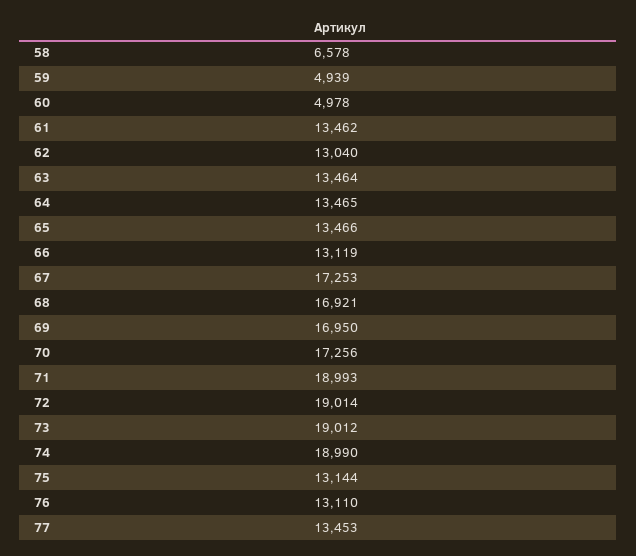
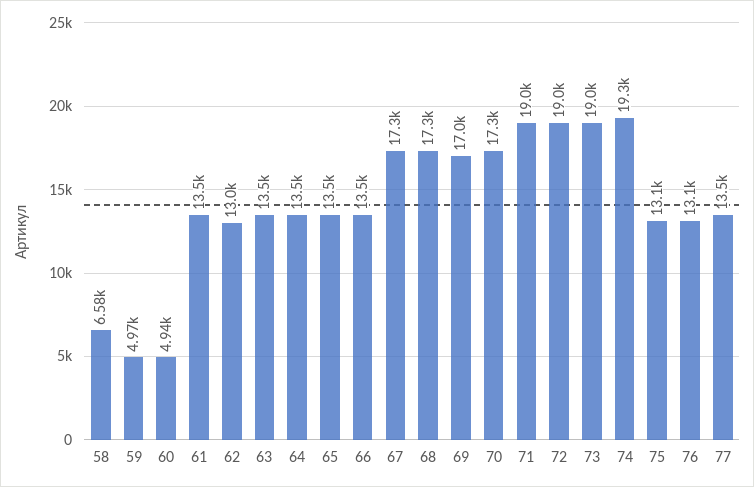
  {
    "58": 6578,
-   "59": 4939,
+   "59": 4970,
-   "60": 4978,
+   "60": 4940,
    "61": 13462,
    "62": 13040,
    "63": 13464,
    "64": 13465,
    "65": 13466,
-   "66": 13119,
+   "66": 13500,
    "67": 17253,
-   "68": 16921,
+   "68": 17300,
    "69": 16950,
    "70": 17256,
    "71": 18993,
    "72": 19014,
    "73": 19012,
-   "74": 18990,
+   "74": 19300,
    "75": 13144,
    "76": 13110,
    "77": 13453
  }

